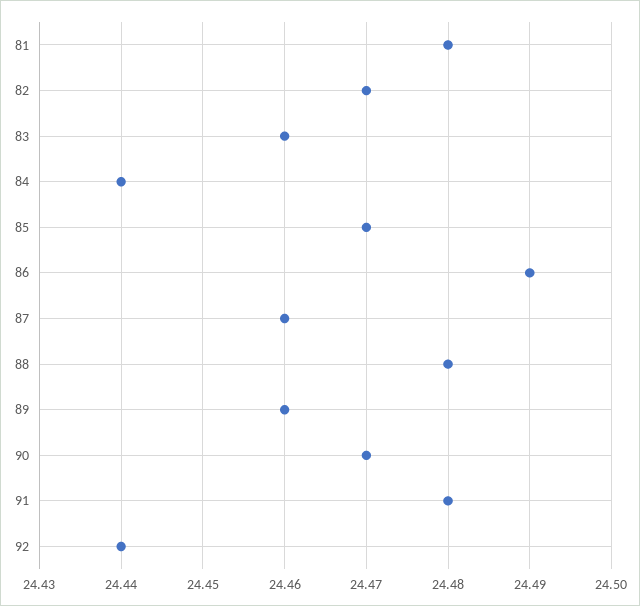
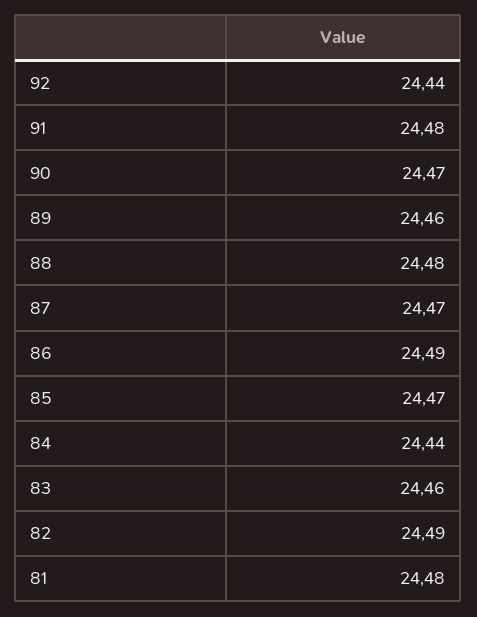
  {
    "81": 24.48,
-   "82": 24.47,
+   "82": 24.49,
    "83": 24.46,
    "84": 24.44,
    "85": 24.47,
    "86": 24.49,
-   "87": 24.46,
+   "87": 24.47,
    "88": 24.48,
    "89": 24.46,
    "90": 24.47,
    "91": 24.48,
    "92": 24.44
  }

